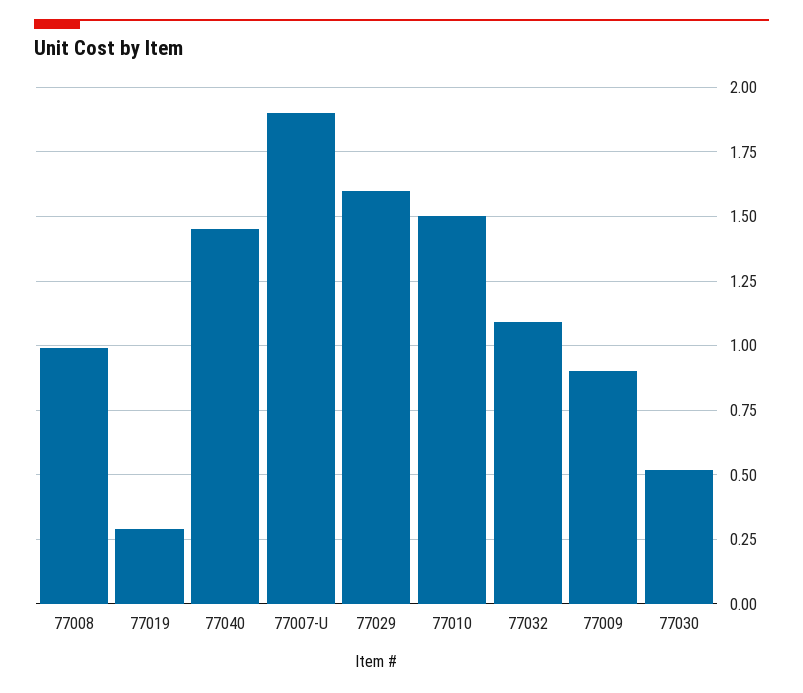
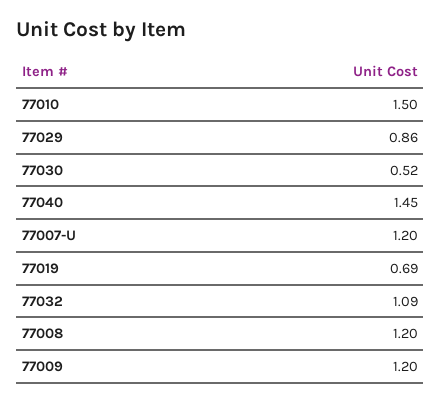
  {
-   "77008": 1,
+   "77008": 1.2,
-   "77019": 0.3,
+   "77019": 0.69,
    "77040": 1.45,
-   "77007-U": 1.9,
+   "77007-U": 1.2,
-   "77029": 1.6,
+   "77029": 0.86,
    "77010": 1.5,
    "77032": 1.09,
-   "77009": 0.9,
+   "77009": 1.2,
    "77030": 0.52
  }

